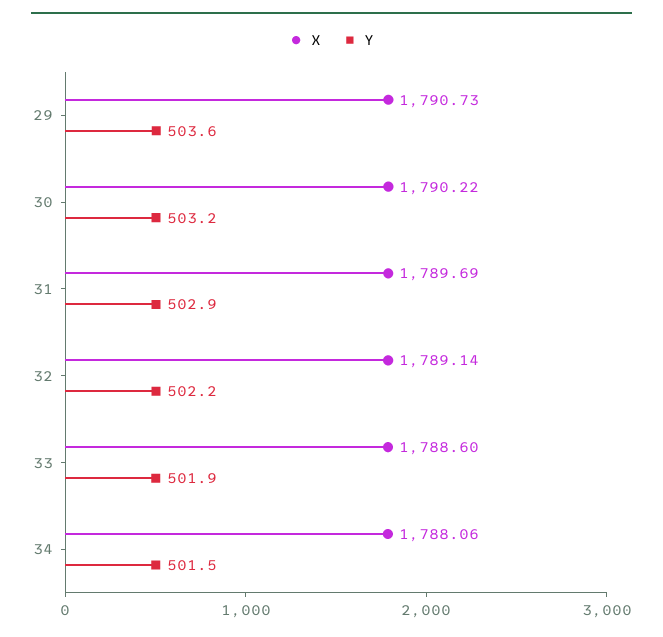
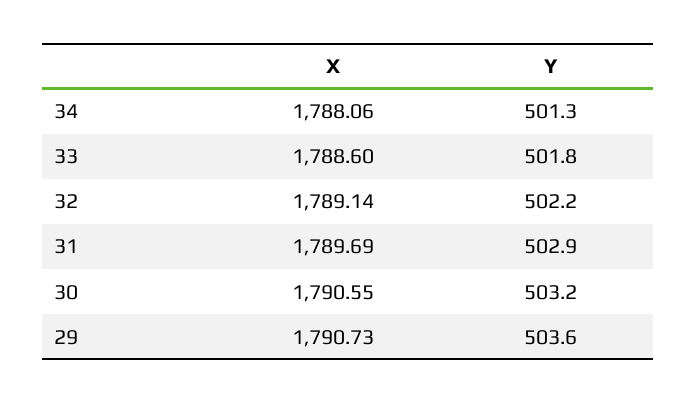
  {
    "X": {
      "29": 1790.73,
-     "30": 1790.22,
+     "30": 1790.55,
      "31": 1789.69,
      "32": 1789.14,
      "33": 1788.6,
      "34": 1788.06
    },
    "Y": {
      "29": 503.6,
      "30": 503.2,
      "31": 502.9,
      "32": 502.2,
-     "33": 501.9,
+     "33": 501.8,
-     "34": 501.5
+     "34": 501.3
    }
  }

